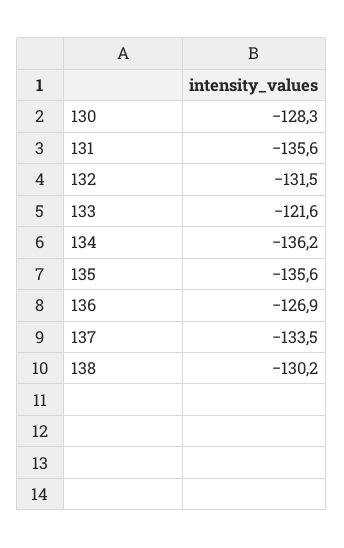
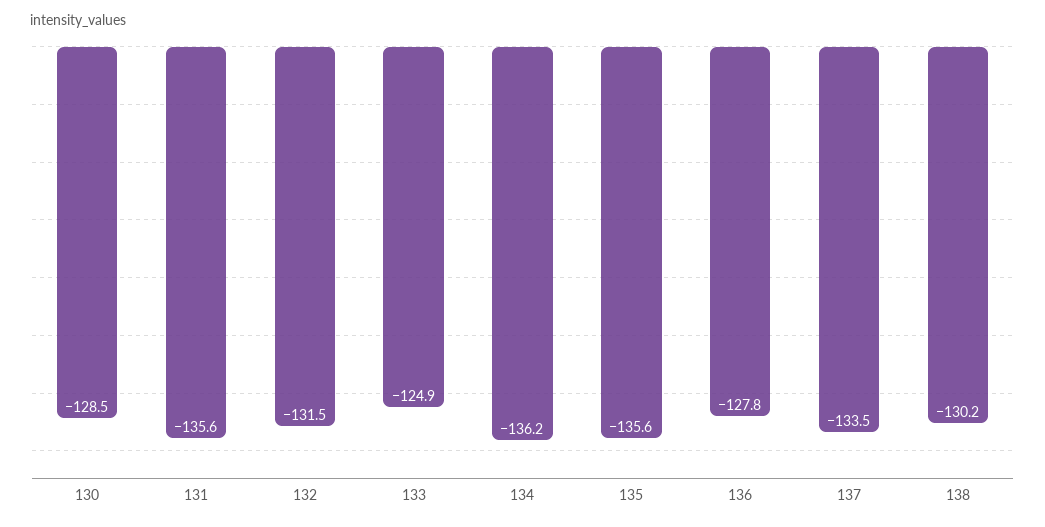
  {
-   "130": -128.3,
+   "130": -128.5,
    "131": -135.6,
    "132": -131.5,
-   "133": -121.6,
+   "133": -124.9,
    "134": -136.2,
    "135": -135.6,
-   "136": -126.9,
+   "136": -127.8,
    "137": -133.5,
    "138": -130.2
  }

